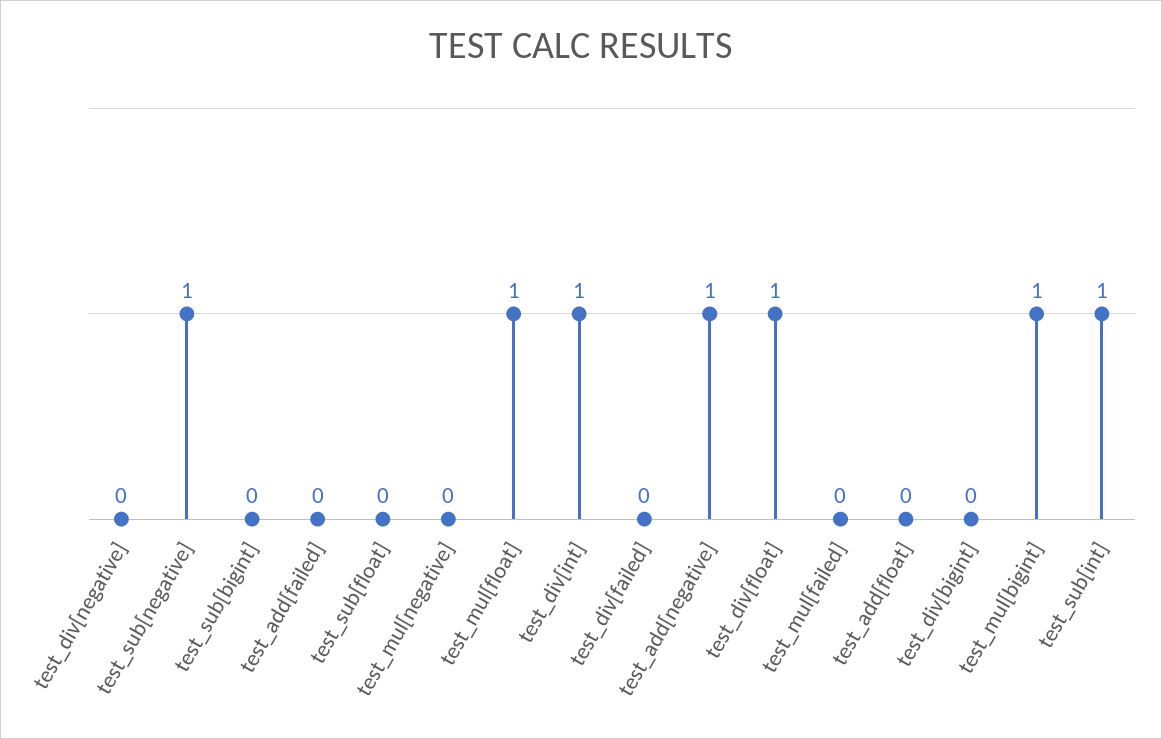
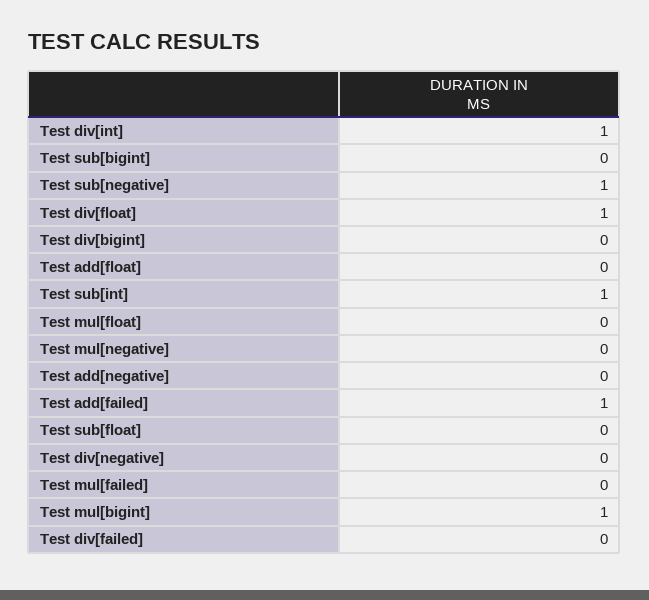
  {
    "test_div[negative]": 0,
    "test_sub[negative]": 1,
    "test_sub[bigint]": 0,
-   "test_add[failed]": 0,
+   "test_add[failed]": 1,
    "test_sub[float]": 0,
    "test_mul[negative]": 0,
-   "test_mul[float]": 1,
+   "test_mul[float]": 0,
    "test_div[int]": 1,
    "test_div[failed]": 0,
-   "test_add[negative]": 1,
+   "test_add[negative]": 0,
    "test_div[float]": 1,
    "test_mul[failed]": 0,
    "test_add[float]": 0,
    "test_div[bigint]": 0,
    "test_mul[bigint]": 1,
    "test_sub[int]": 1
  }

